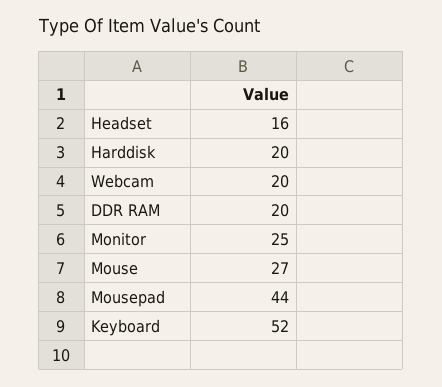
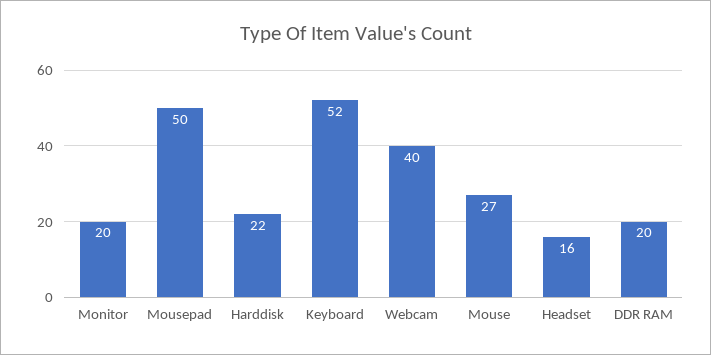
  {
    "Headset": 16,
-   "Harddisk": 20,
+   "Harddisk": 22,
-   "Webcam": 20,
+   "Webcam": 40,
    "DDR RAM": 20,
-   "Monitor": 25,
+   "Monitor": 20,
    "Mouse": 27,
-   "Mousepad": 44,
+   "Mousepad": 50,
    "Keyboard": 52
  }

